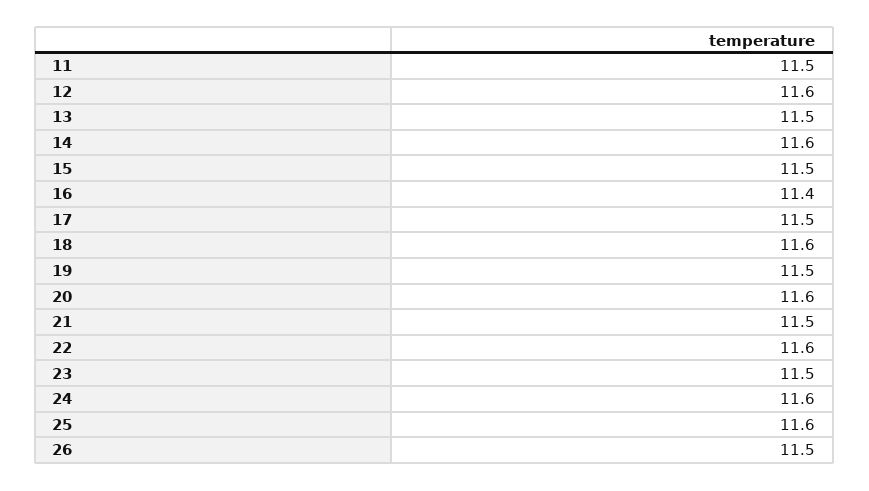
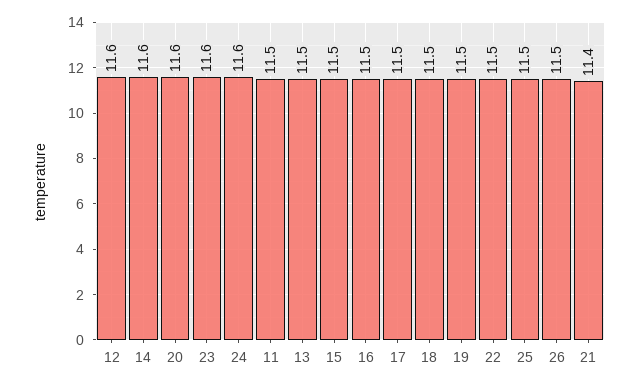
  {
    "11": 11.5,
    "12": 11.6,
    "13": 11.5,
    "14": 11.6,
    "15": 11.5,
-   "16": 11.4,
+   "16": 11.5,
    "17": 11.5,
-   "18": 11.6,
+   "18": 11.5,
    "19": 11.5,
    "20": 11.6,
-   "21": 11.5,
+   "21": 11.4,
-   "22": 11.6,
+   "22": 11.5,
-   "23": 11.5,
+   "23": 11.6,
    "24": 11.6,
-   "25": 11.6,
+   "25": 11.5,
    "26": 11.5
  }

